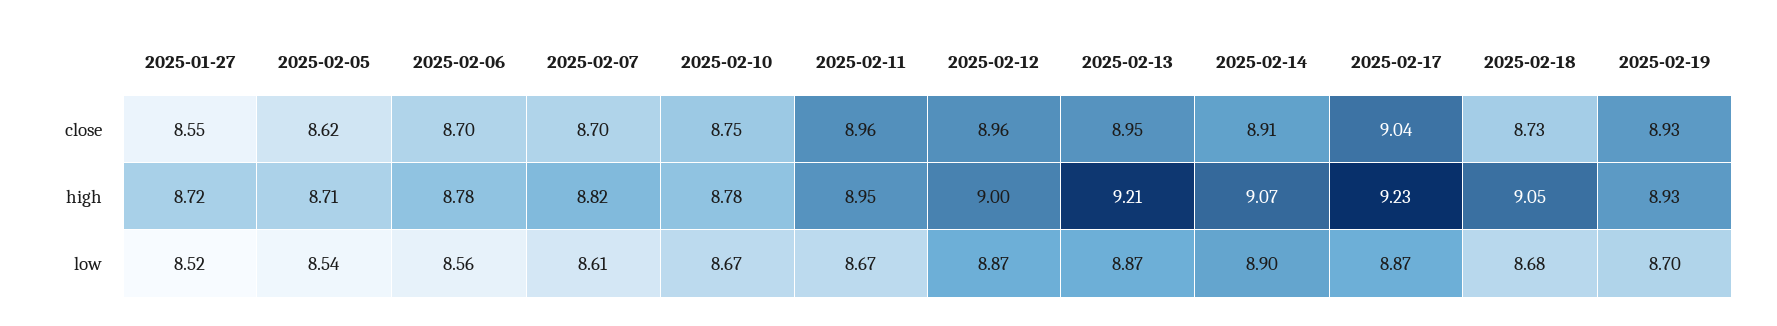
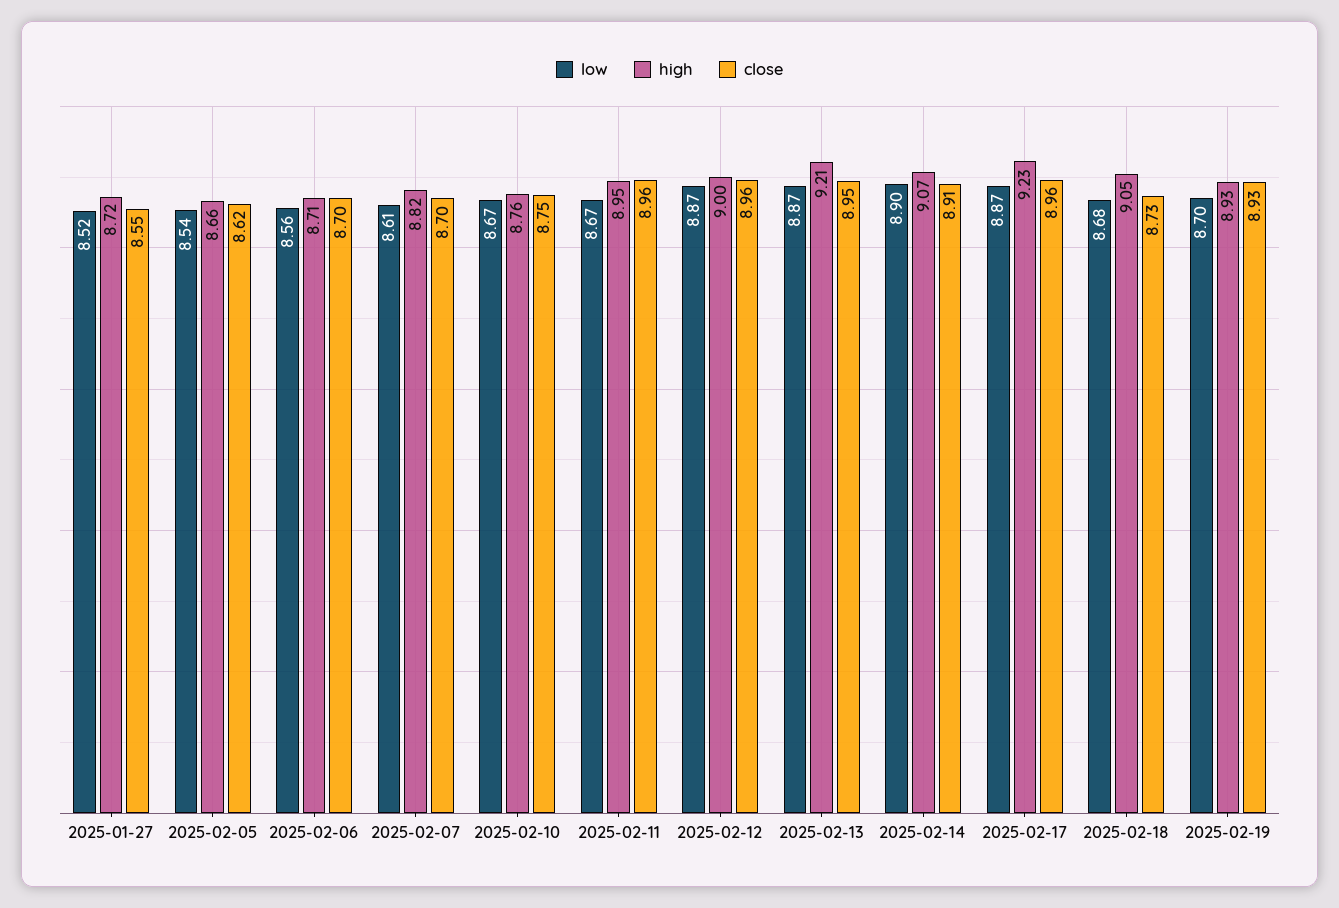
  {
    "close": {
      "2025-01-27": 8.55,
      "2025-02-05": 8.62,
      "2025-02-06": 8.7,
      "2025-02-07": 8.7,
      "2025-02-10": 8.75,
      "2025-02-11": 8.96,
      "2025-02-12": 8.96,
      "2025-02-13": 8.95,
      "2025-02-14": 8.91,
-     "2025-02-17": 9.04,
+     "2025-02-17": 8.96,
      "2025-02-18": 8.73,
      "2025-02-19": 8.93
    },
    "high": {
      "2025-01-27": 8.72,
-     "2025-02-05": 8.71,
+     "2025-02-05": 8.66,
-     "2025-02-06": 8.78,
+     "2025-02-06": 8.71,
      "2025-02-07": 8.82,
-     "2025-02-10": 8.78,
+     "2025-02-10": 8.76,
      "2025-02-11": 8.95,
      "2025-02-12": 9,
      "2025-02-13": 9.21,
      "2025-02-14": 9.07,
      "2025-02-17": 9.23,
      "2025-02-18": 9.05,
      "2025-02-19": 8.93
    },
    "low": {
      "2025-01-27": 8.52,
      "2025-02-05": 8.54,
      "2025-02-06": 8.56,
      "2025-02-07": 8.61,
      "2025-02-10": 8.67,
      "2025-02-11": 8.67,
      "2025-02-12": 8.87,
      "2025-02-13": 8.87,
      "2025-02-14": 8.9,
      "2025-02-17": 8.87,
      "2025-02-18": 8.68,
      "2025-02-19": 8.7
    }
  }

